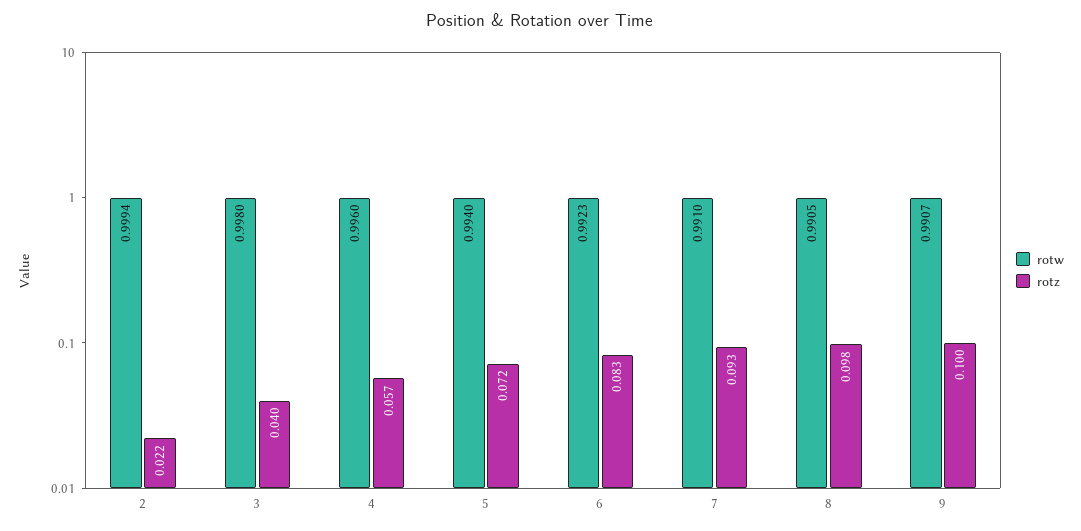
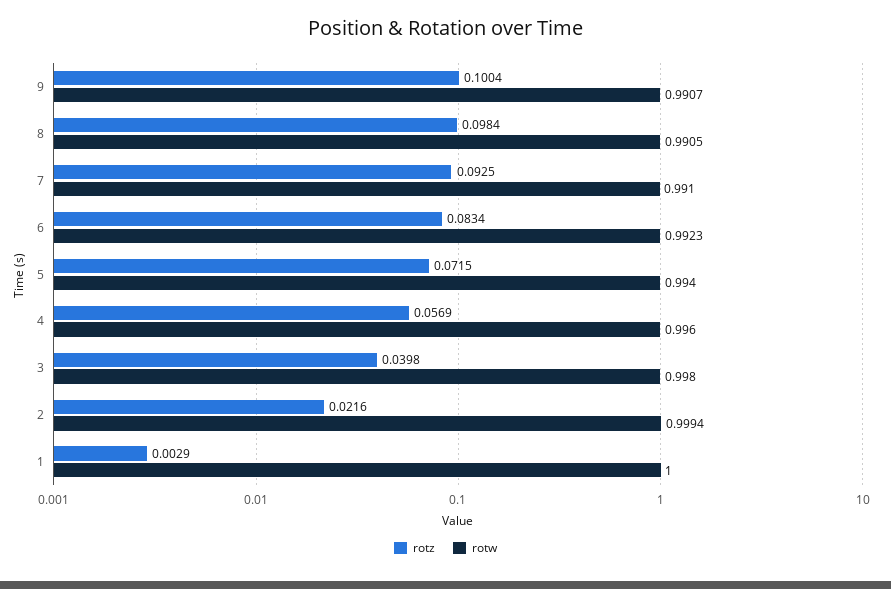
  {
    "rotw": {
      "2": 0.9994,
      "3": 0.998,
      "4": 0.996,
      "5": 0.994,
      "6": 0.9923,
      "7": 0.991,
      "8": 0.9905,
-     "9": 0.9907
+     "9": 0.9907,
+     "1": 1
    },
    "rotz": {
      "2": 0.0216,
      "3": 0.0398,
      "4": 0.0569,
      "5": 0.0715,
      "6": 0.0834,
      "7": 0.0925,
      "8": 0.0984,
-     "9": 0.1004
+     "9": 0.1004,
+     "1": 0.0029
    }
  }

